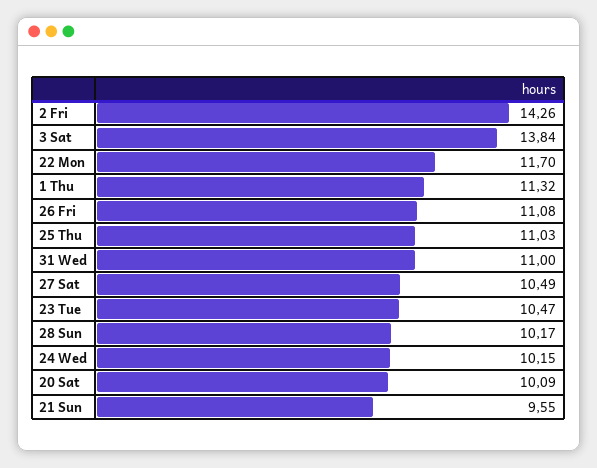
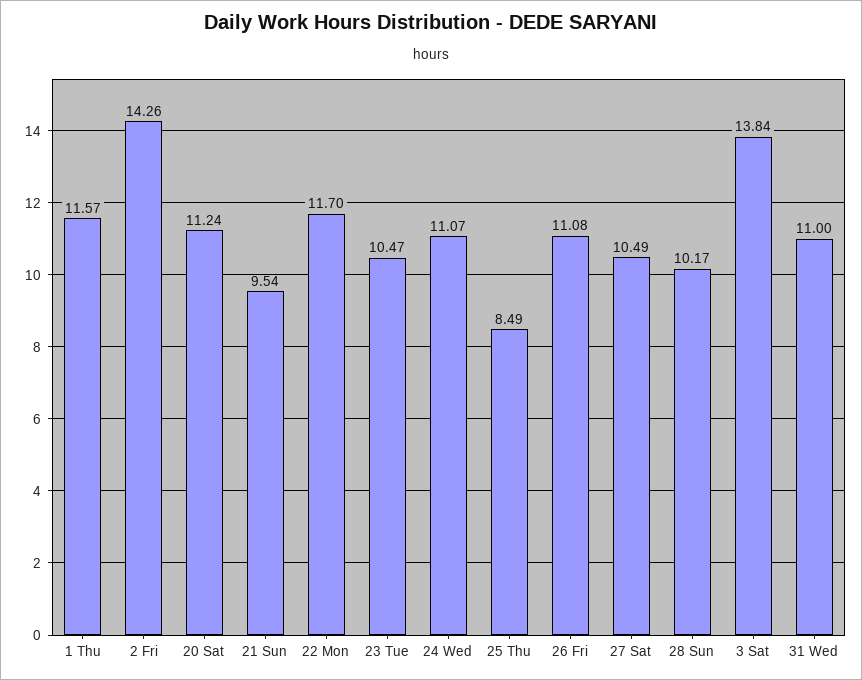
  {
    "2 Fri": 14.26,
    "3 Sat": 13.84,
    "22 Mon": 11.7,
-   "1 Thu": 11.32,
+   "1 Thu": 11.57,
    "26 Fri": 11.08,
-   "25 Thu": 11.03,
+   "25 Thu": 8.49,
    "31 Wed": 11,
    "27 Sat": 10.49,
    "23 Tue": 10.47,
    "28 Sun": 10.17,
-   "24 Wed": 10.15,
+   "24 Wed": 11.07,
-   "20 Sat": 10.09,
+   "20 Sat": 11.24,
-   "21 Sun": 9.55
+   "21 Sun": 9.54
  }

